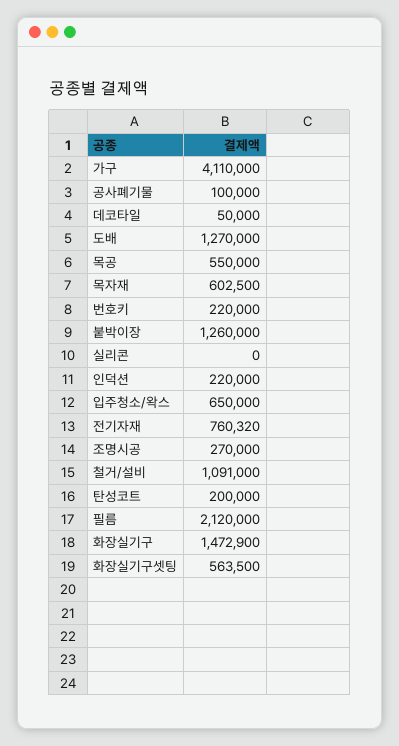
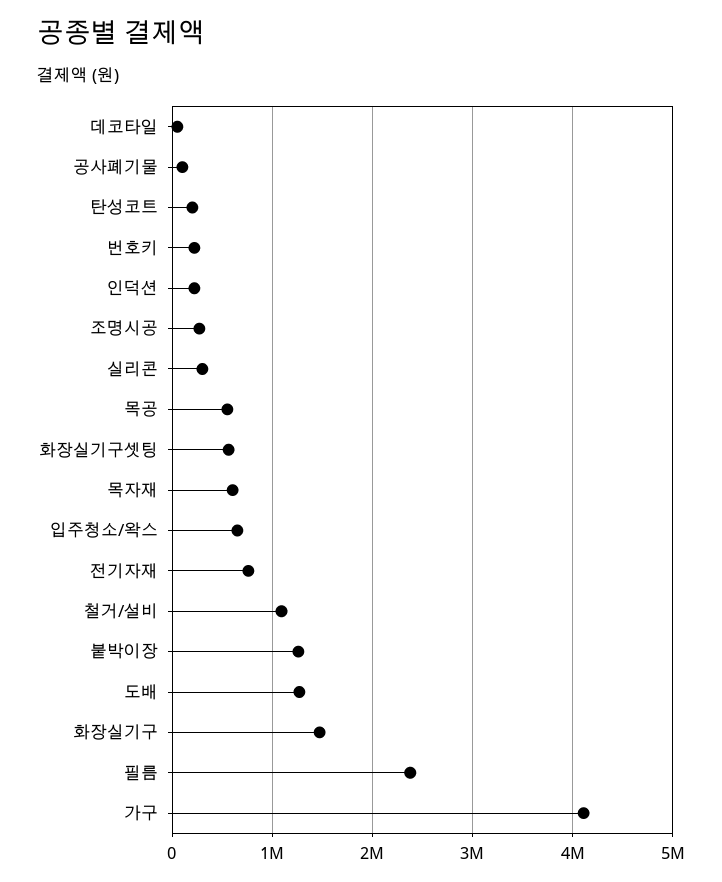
  {
    "가구": 4110000,
    "공사폐기물": 100000,
    "데코타일": 50000,
    "도배": 1270000,
    "목공": 550000,
    "목자재": 602500,
    "번호키": 220000,
    "붙박이장": 1260000,
-   "실리콘": 0,
+   "실리콘": 300000,
    "인덕션": 220000,
    "입주청소/왁스": 650000,
    "전기자재": 760320,
    "조명시공": 270000,
    "철거/설비": 1091000,
    "탄성코트": 200000,
-   "필름": 2120000,
+   "필름": 2400000,
    "화장실기구": 1472900,
    "화장실기구셋팅": 563500
  }

